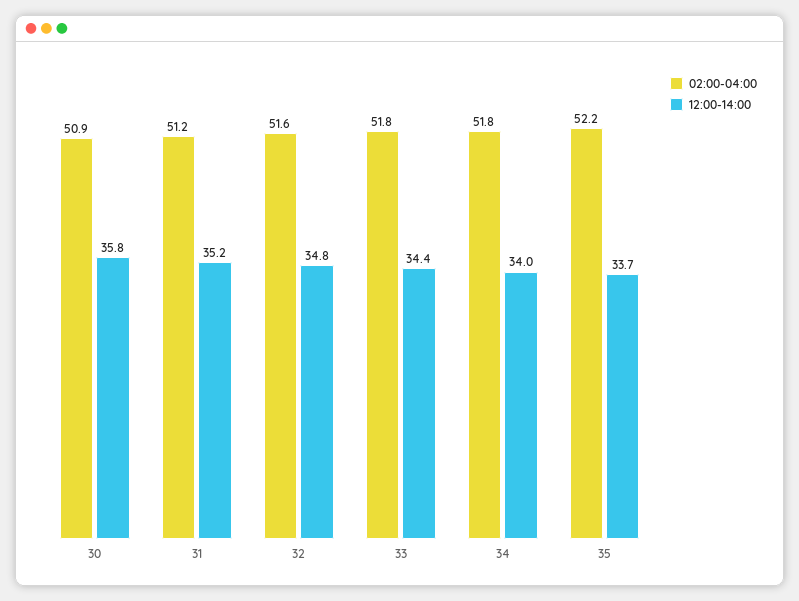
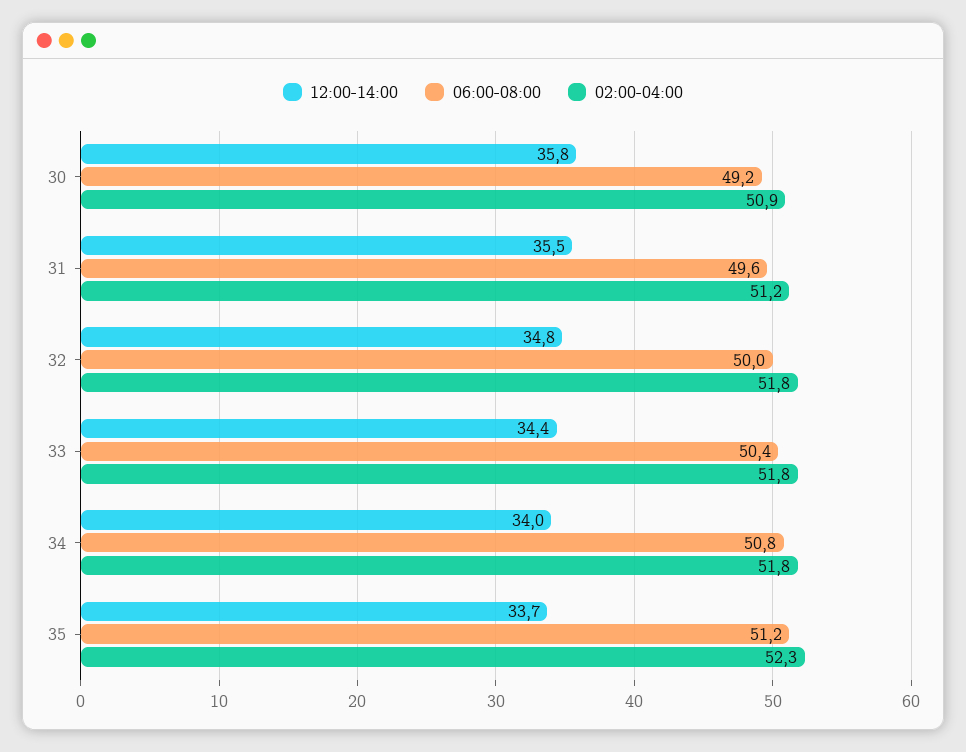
  {
    "02:00-04:00": {
      "30": 50.9,
      "31": 51.2,
-     "32": 51.6,
+     "32": 51.8,
      "33": 51.8,
      "34": 51.8,
-     "35": 52.2
+     "35": 52.3
    },
    "12:00-14:00": {
      "30": 35.8,
-     "31": 35.2,
+     "31": 35.5,
      "32": 34.8,
      "33": 34.4,
      "34": 34,
      "35": 33.7
-   }
+   },
+   "06:00-08:00": {
+     "30": 49.2,
+     "31": 49.6,
+     "32": 50,
+     "33": 50.4,
+     "34": 50.8,
+     "35": 51.2
+   }
  }

